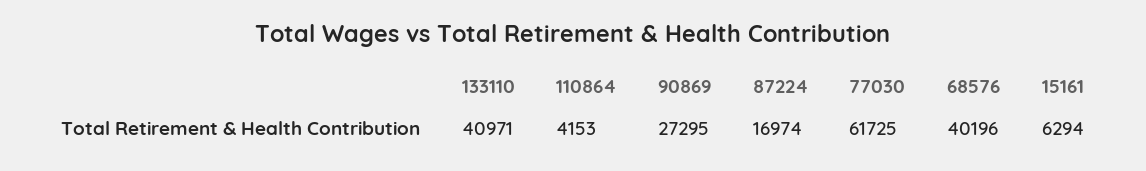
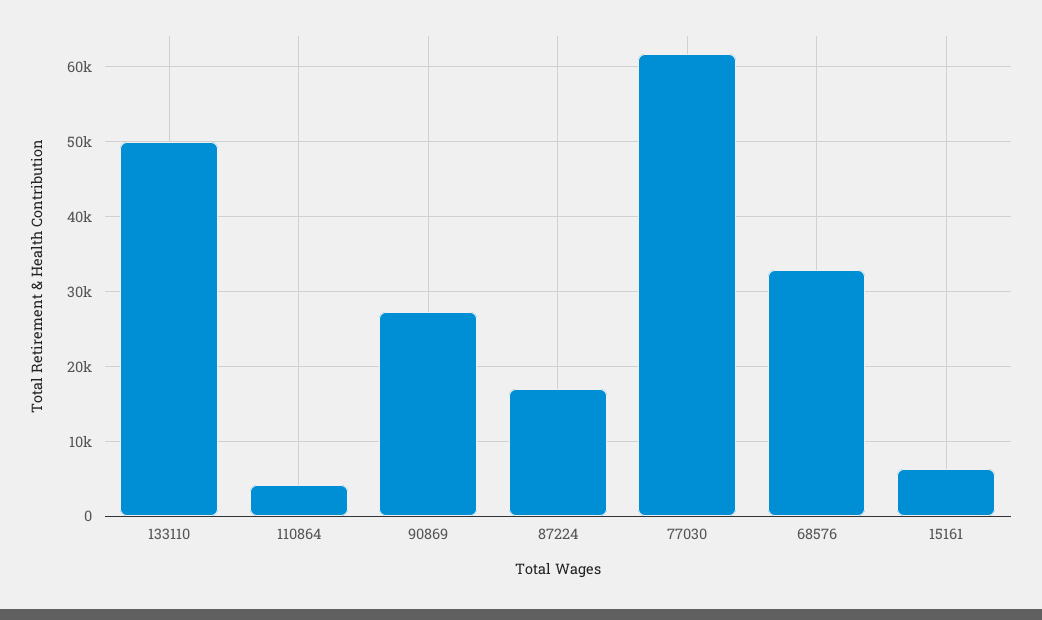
  {
-   "133110": 40971,
+   "133110": 50000,
    "110864": 4153,
    "90869": 27295,
    "87224": 16974,
    "77030": 61725,
-   "68576": 40196,
+   "68576": 33000,
    "15161": 6294
  }

